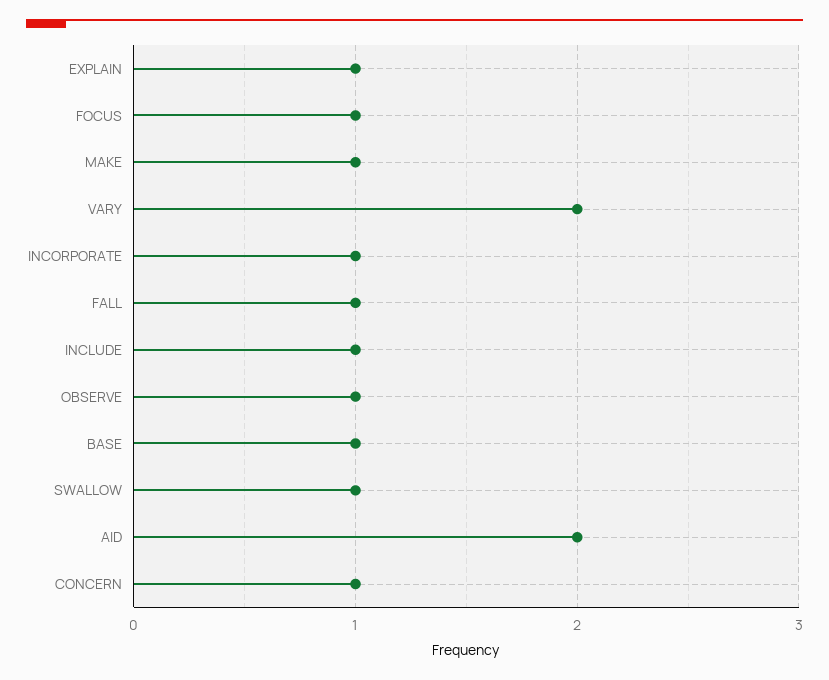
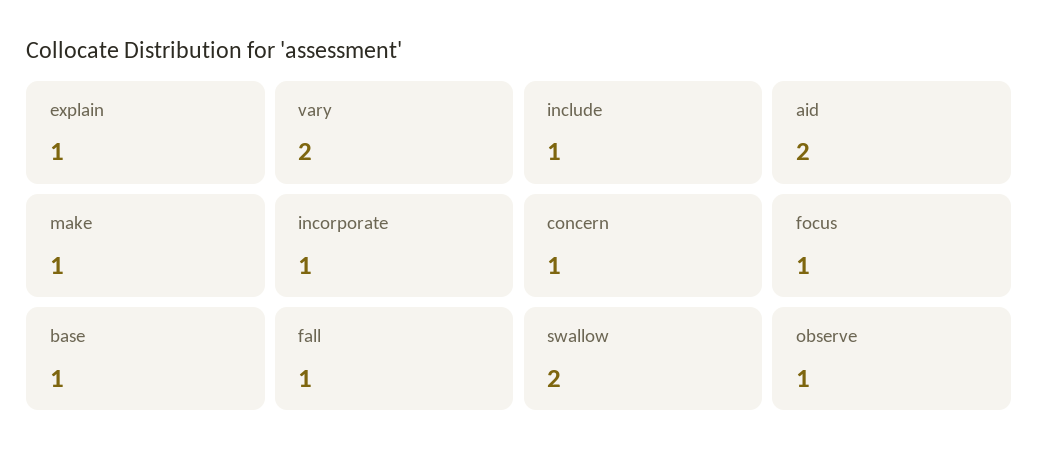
  {
    "EXPLAIN": 1,
    "FOCUS": 1,
    "MAKE": 1,
    "VARY": 2,
    "INCORPORATE": 1,
    "FALL": 1,
    "INCLUDE": 1,
    "OBSERVE": 1,
    "BASE": 1,
-   "SWALLOW": 1,
+   "SWALLOW": 2,
    "AID": 2,
    "CONCERN": 1
  }

